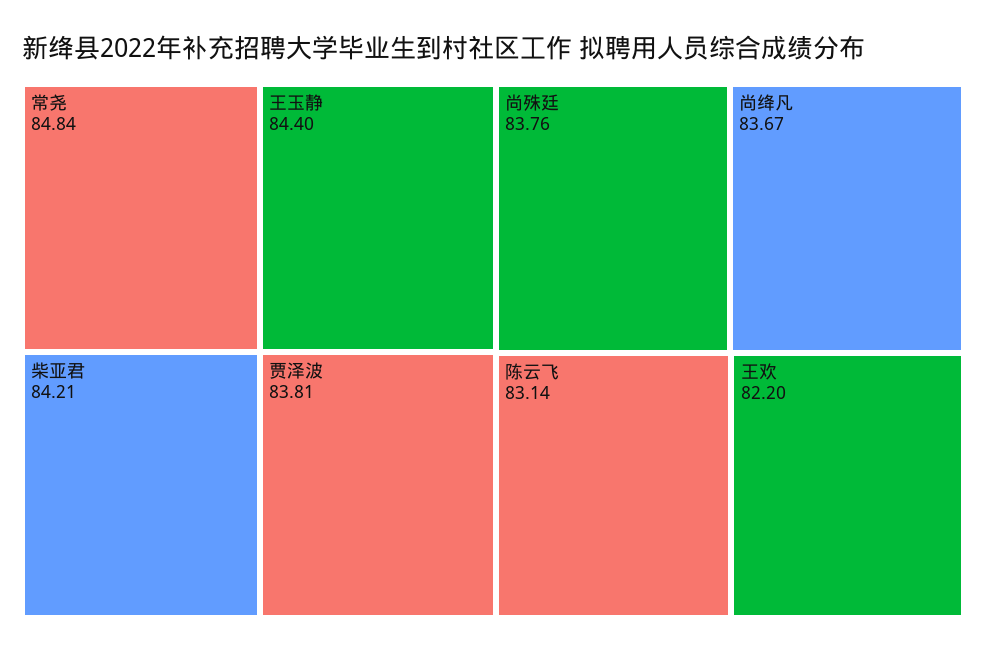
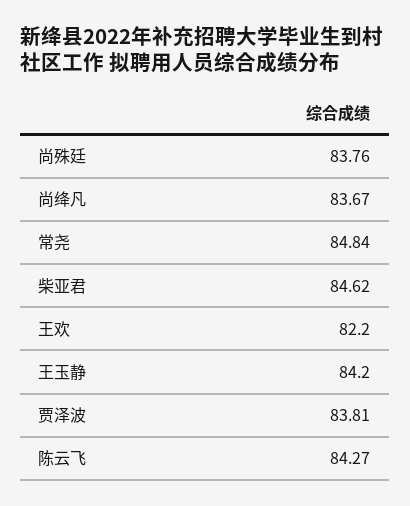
  {
    "常尧": 84.84,
-   "王玉静": 84.4,
+   "王玉静": 84.2,
-   "柴亚君": 84.21,
+   "柴亚君": 84.62,
    "贾泽波": 83.81,
    "尚殊廷": 83.76,
    "尚绛凡": 83.67,
-   "陈云飞": 83.14,
+   "陈云飞": 84.27,
    "王欢": 82.2
  }

